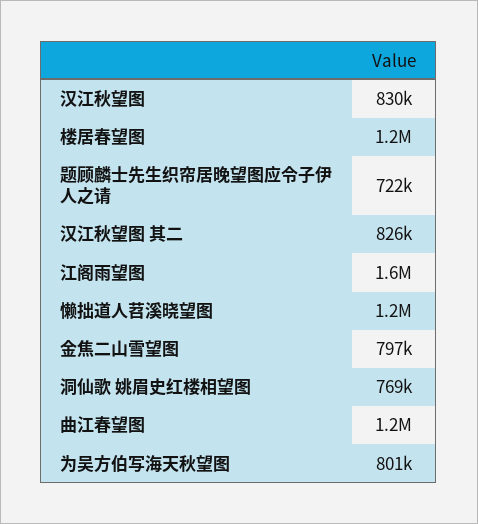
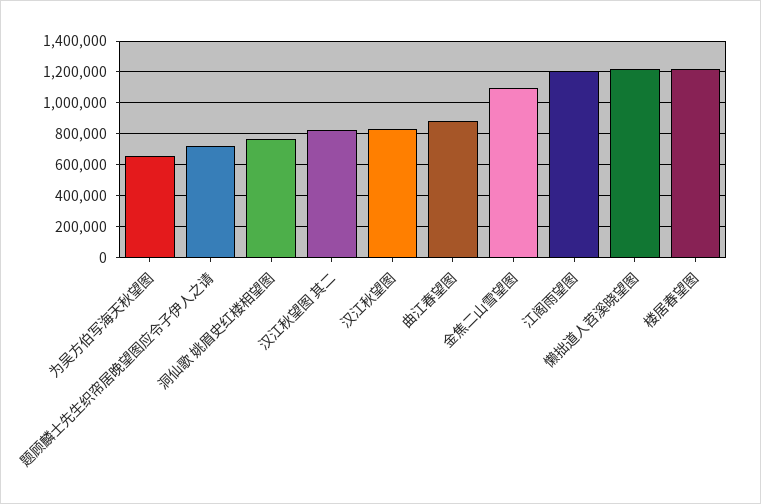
  {
    "汉江秋望图": 830000,
    "楼居春望图": 1200000,
    "题顾麟士先生织帘居晚望图应令子伊人之请": 722000,
    "汉江秋望图 其二": 826000,
-   "江阁雨望图": 1600000,
+   "江阁雨望图": 1200000,
    "懒拙道人苕溪晓望图": 1200000,
-   "金焦二山雪望图": 797000,
+   "金焦二山雪望图": 1100000,
    "洞仙歌 姚眉史红楼相望图": 769000,
-   "曲江春望图": 1200000,
+   "曲江春望图": 900000,
-   "为吴方伯写海天秋望图": 801000
+   "为吴方伯写海天秋望图": 650000
  }

